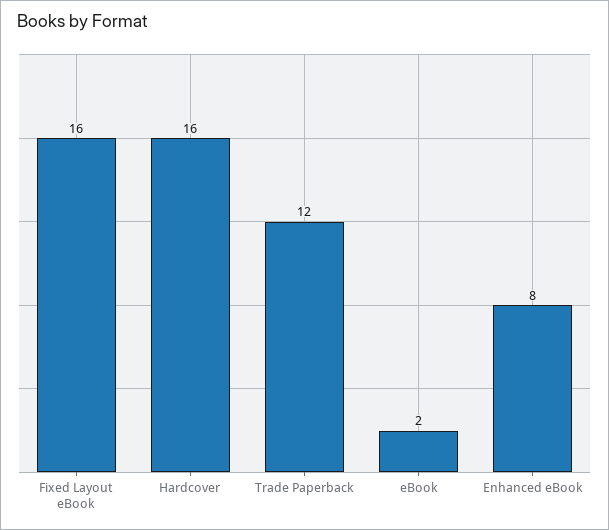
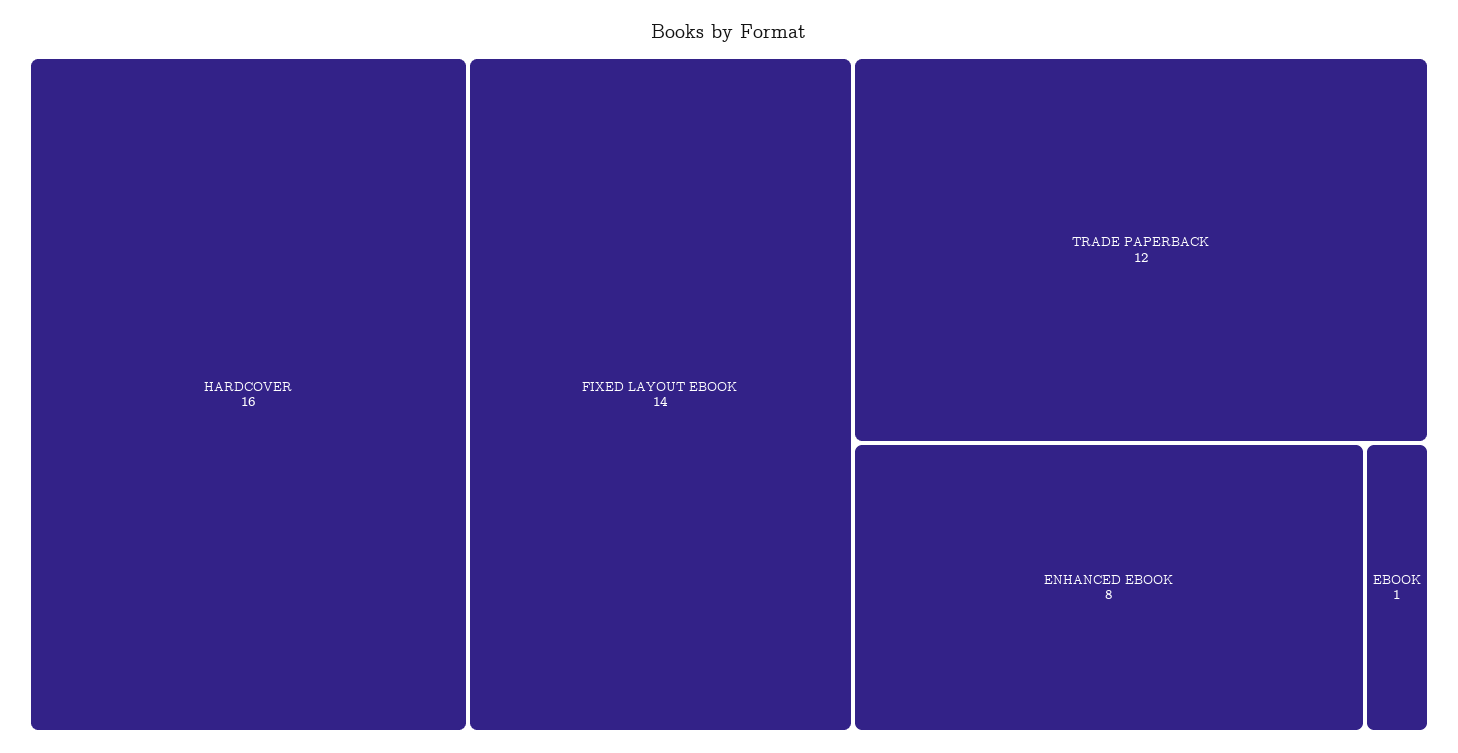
  {
-   "Fixed Layout eBook": 16,
+   "Fixed Layout eBook": 14,
    "Hardcover": 16,
    "Trade Paperback": 12,
-   "eBook": 2,
+   "eBook": 1,
    "Enhanced eBook": 8
  }

